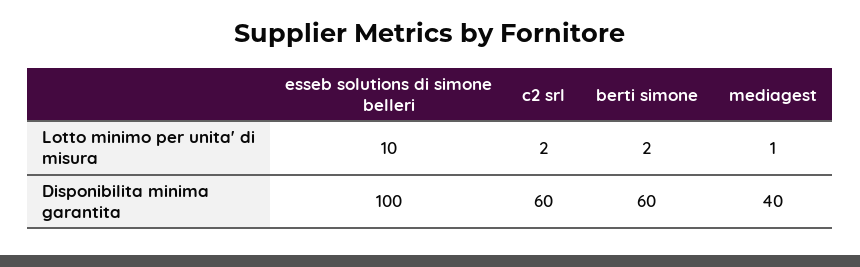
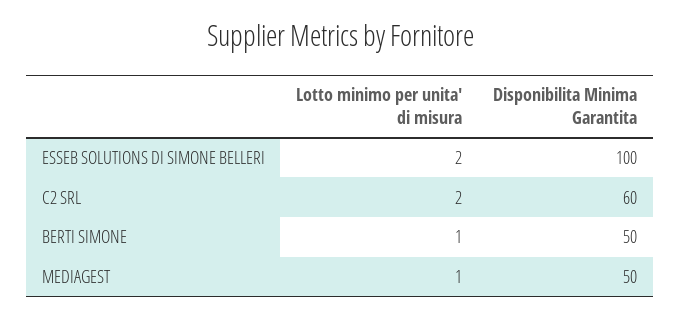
  {
    "esseb solutions di simone belleri": {
-     "Lotto minimo per unita' di misura": 10,
+     "Lotto minimo per unita' di misura": 2,
      "Disponibilita minima garantita": 100
    },
    "c2 srl": {
      "Lotto minimo per unita' di misura": 2,
      "Disponibilita minima garantita": 60
    },
    "berti simone": {
-     "Lotto minimo per unita' di misura": 2,
+     "Lotto minimo per unita' di misura": 1,
-     "Disponibilita minima garantita": 60
+     "Disponibilita minima garantita": 50
    },
    "mediagest": {
      "Lotto minimo per unita' di misura": 1,
-     "Disponibilita minima garantita": 40
+     "Disponibilita minima garantita": 50
    }
  }

